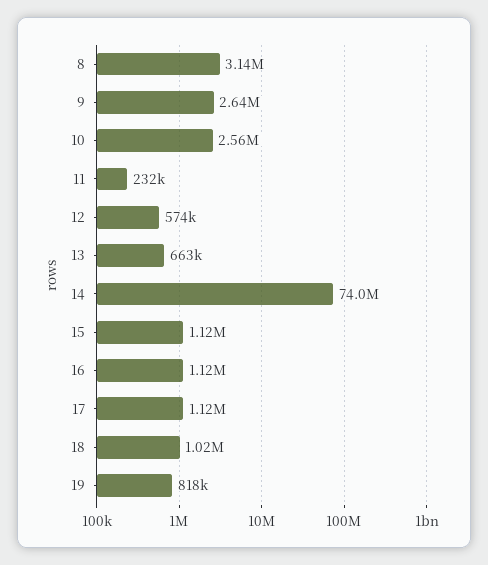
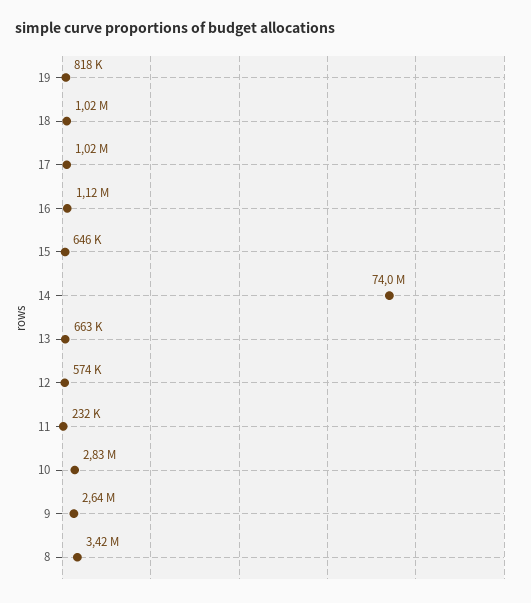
  {
-   "8": 3140000,
+   "8": 3420000,
    "9": 2640000,
-   "10": 2560000,
+   "10": 2830000,
    "11": 232000,
    "12": 574000,
    "13": 663000,
    "14": 74000000,
-   "15": 1120000,
+   "15": 646000,
    "16": 1120000,
-   "17": 1120000,
+   "17": 1020000,
    "18": 1020000,
    "19": 818000
  }

